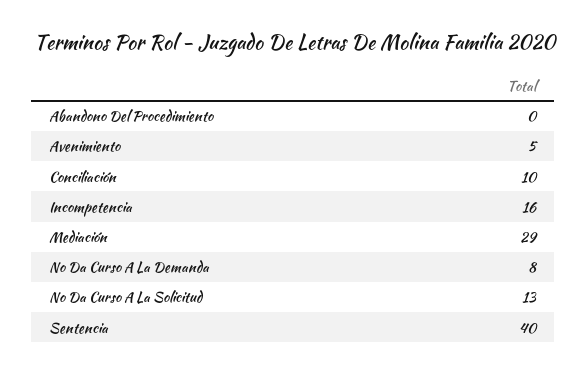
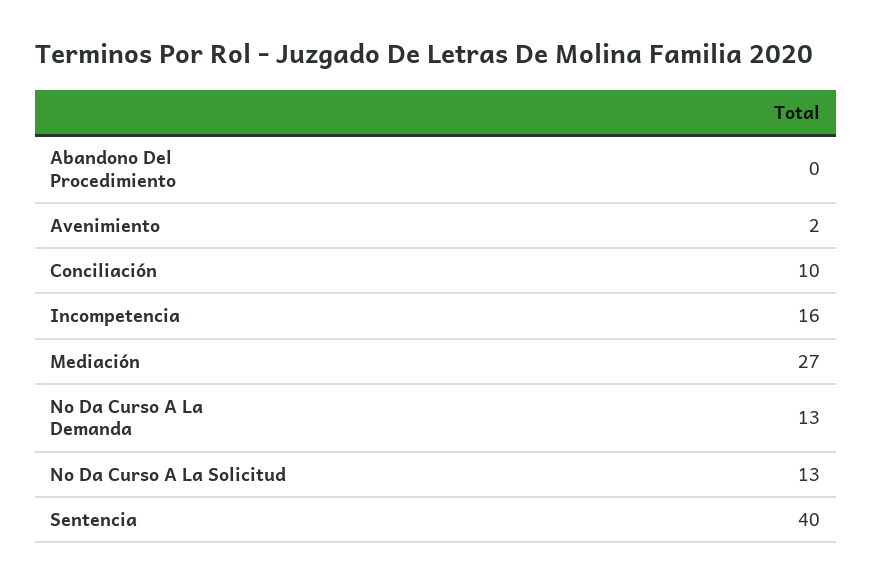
  {
    "Abandono Del Procedimiento": 0,
-   "Avenimiento": 5,
+   "Avenimiento": 2,
    "Conciliación": 10,
    "Incompetencia": 16,
-   "Mediación": 29,
+   "Mediación": 27,
-   "No Da Curso A La Demanda": 8,
+   "No Da Curso A La Demanda": 13,
    "No Da Curso A La Solicitud": 13,
    "Sentencia": 40
  }

